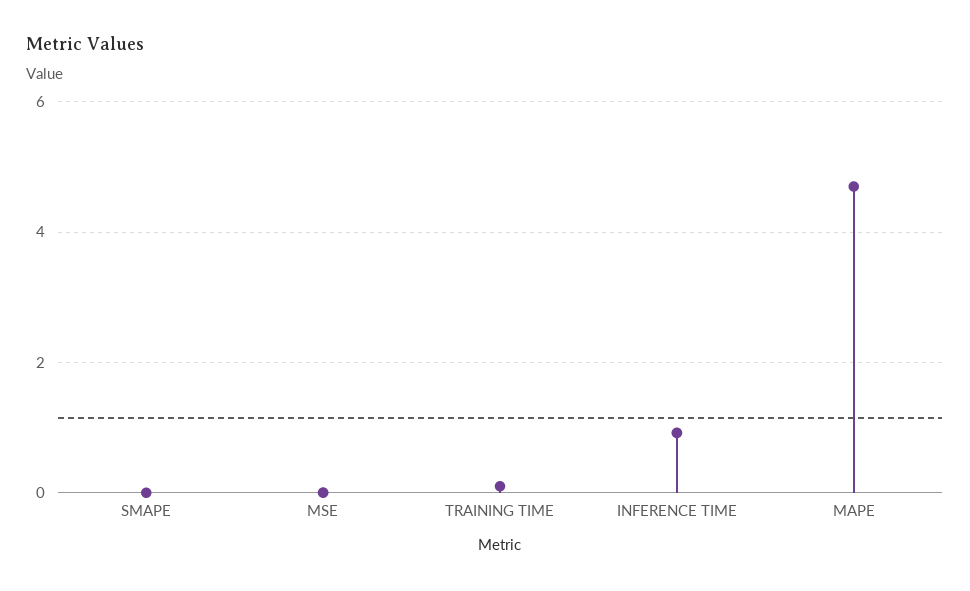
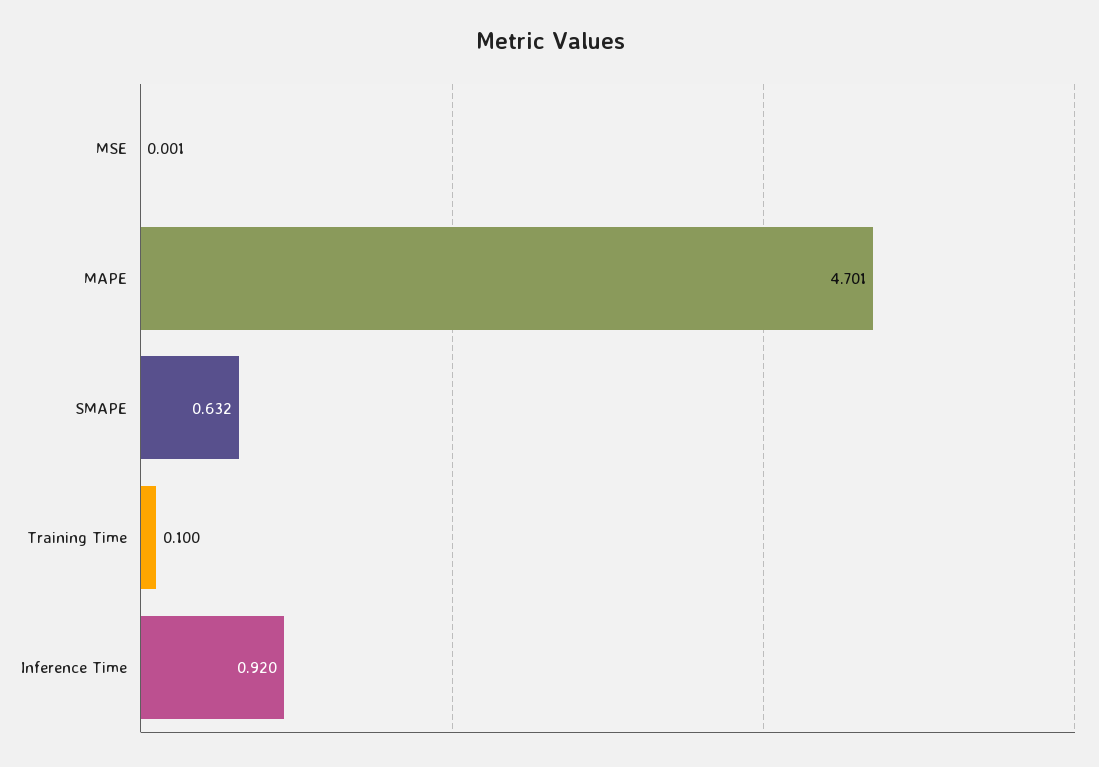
  {
-   "SMAPE": 0,
+   "SMAPE": 0.632,
    "MSE": 0.001,
    "TRAINING TIME": 0.1,
    "INFERENCE TIME": 0.92,
    "MAPE": 4.701
  }

